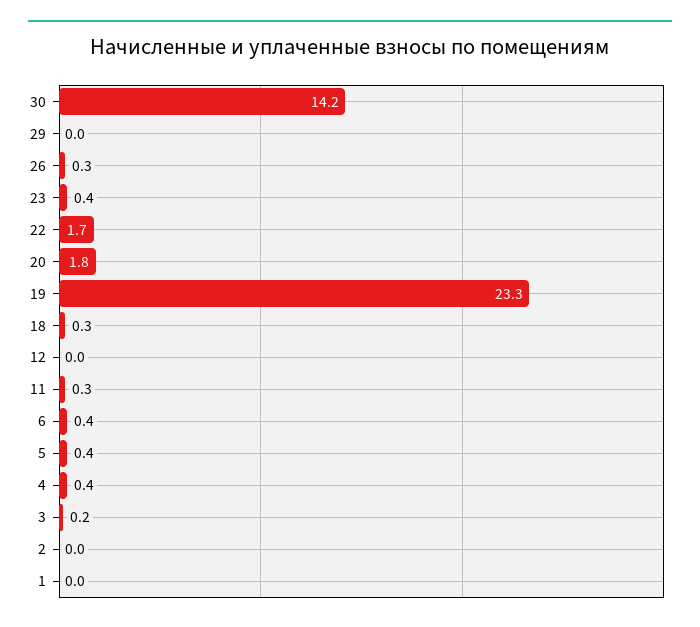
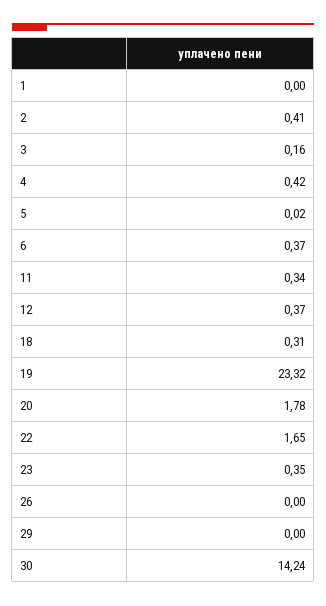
  {
    "30": 14.24,
    "29": 0,
-   "26": 0.3,
+   "26": 0,
    "23": 0.35,
    "22": 1.65,
    "20": 1.78,
    "19": 23.32,
    "18": 0.31,
-   "12": 0,
+   "12": 0.37,
    "11": 0.34,
    "6": 0.37,
-   "5": 0.4,
+   "5": 0.02,
    "4": 0.42,
    "3": 0.16,
-   "2": 0,
+   "2": 0.41,
    "1": 0
  }

